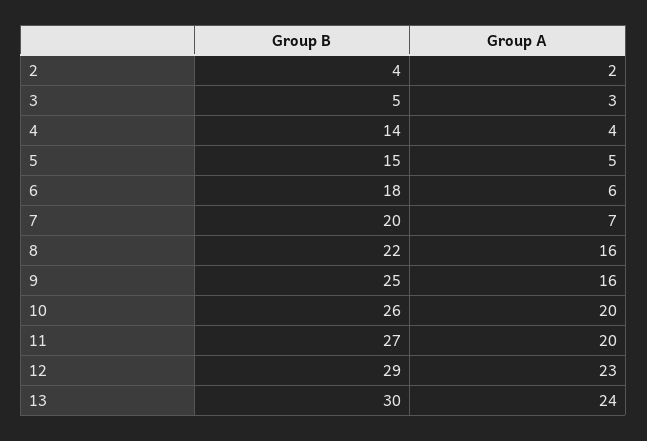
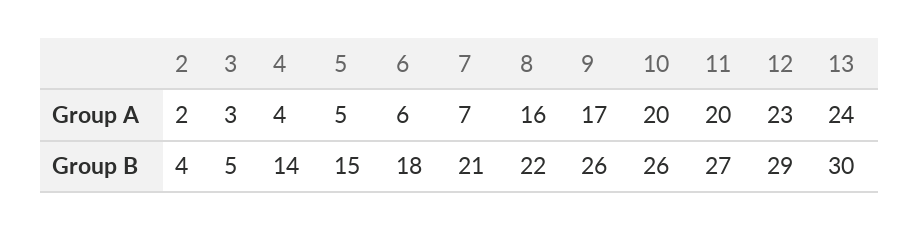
  {
    "Group B": {
      "2": 4,
      "3": 5,
      "4": 14,
      "5": 15,
      "6": 18,
-     "7": 20,
+     "7": 21,
      "8": 22,
-     "9": 25,
+     "9": 26,
      "10": 26,
      "11": 27,
      "12": 29,
      "13": 30
    },
    "Group A": {
      "2": 2,
      "3": 3,
      "4": 4,
      "5": 5,
      "6": 6,
      "7": 7,
      "8": 16,
-     "9": 16,
+     "9": 17,
      "10": 20,
      "11": 20,
      "12": 23,
      "13": 24
    }
  }

